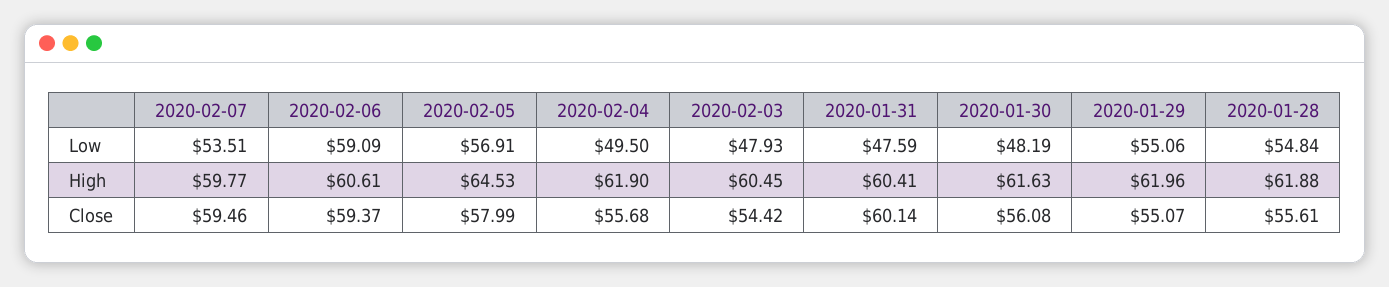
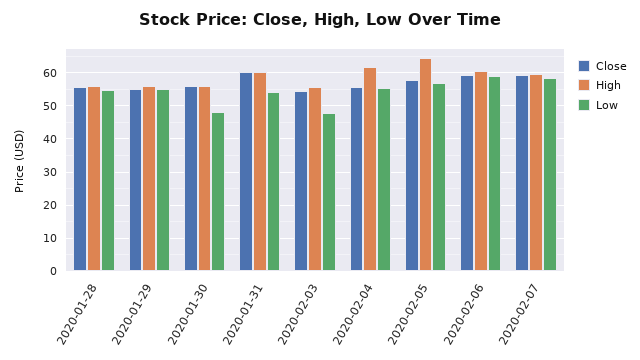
  {
    "Low": {
-     "2020-02-07": 53.51,
+     "2020-02-07": 58,
      "2020-02-06": 59.09,
      "2020-02-05": 56.91,
-     "2020-02-04": 49.5,
+     "2020-02-04": 56,
      "2020-02-03": 47.93,
-     "2020-01-31": 47.59,
+     "2020-01-31": 54,
      "2020-01-30": 48.19,
      "2020-01-29": 55.06,
      "2020-01-28": 54.84
    },
    "High": {
      "2020-02-07": 59.77,
      "2020-02-06": 60.61,
      "2020-02-05": 64.53,
      "2020-02-04": 61.9,
-     "2020-02-03": 60.45,
+     "2020-02-03": 56,
      "2020-01-31": 60.41,
-     "2020-01-30": 61.63,
+     "2020-01-30": 56,
-     "2020-01-29": 61.96,
+     "2020-01-29": 56,
-     "2020-01-28": 61.88
+     "2020-01-28": 56
    },
    "Close": {
      "2020-02-07": 59.46,
      "2020-02-06": 59.37,
      "2020-02-05": 57.99,
      "2020-02-04": 55.68,
      "2020-02-03": 54.42,
      "2020-01-31": 60.14,
      "2020-01-30": 56.08,
      "2020-01-29": 55.07,
      "2020-01-28": 55.61
    }
  }

